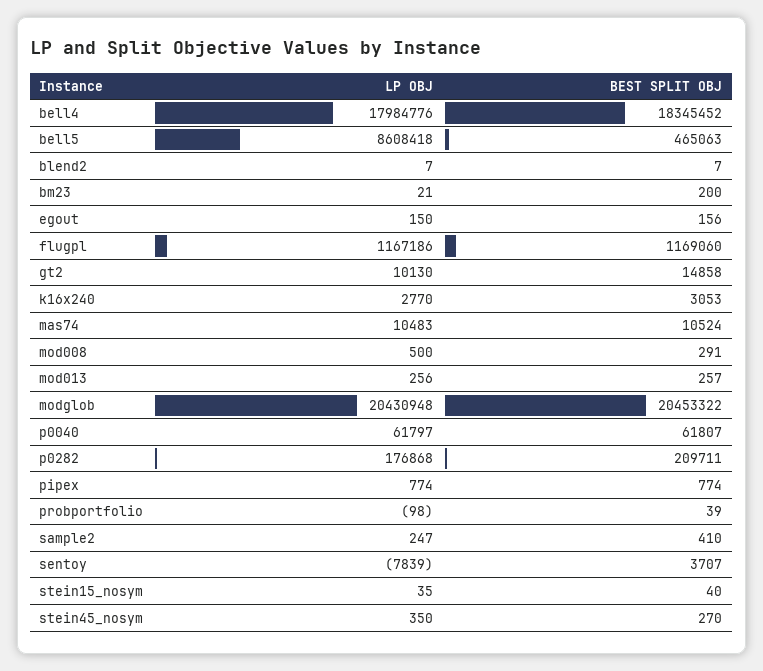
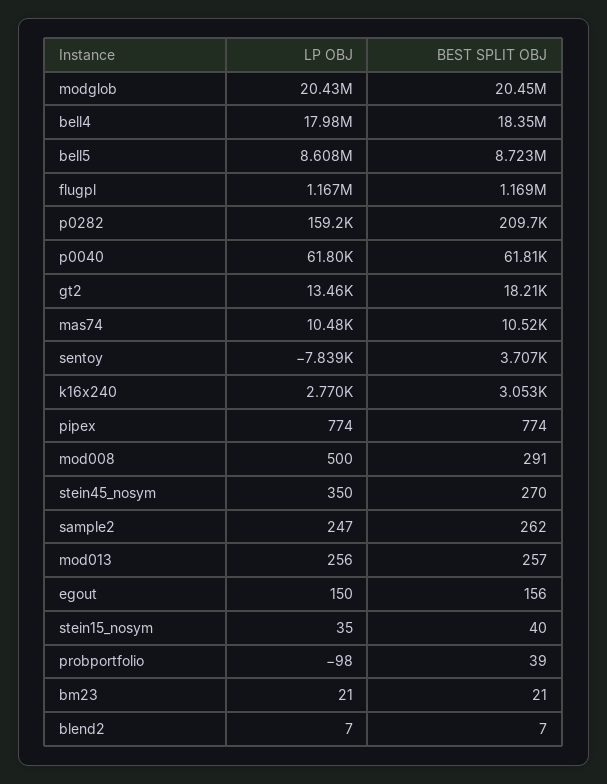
  {
    "LP OBJ": {
      "bell4": 17984776,
      "bell5": 8608418,
      "blend2": 7,
      "bm23": 21,
      "egout": 150,
      "flugpl": 1167186,
-     "gt2": 10130,
+     "gt2": 13460,
      "k16x240": 2770,
      "mas74": 10483,
      "mod008": 500,
      "mod013": 256,
      "modglob": 20430948,
      "p0040": 61797,
-     "p0282": 176868,
+     "p0282": 159200,
      "pipex": 774,
      "probportfolio": -98,
      "sample2": 247,
      "sentoy": -7839,
      "stein15_nosym": 35,
      "stein45_nosym": 350
    },
    "BEST SPLIT OBJ": {
      "bell4": 18345452,
-     "bell5": 465063,
+     "bell5": 8723000,
      "blend2": 7,
-     "bm23": 200,
+     "bm23": 21,
      "egout": 156,
      "flugpl": 1169060,
-     "gt2": 14858,
+     "gt2": 18210,
      "k16x240": 3053,
      "mas74": 10524,
      "mod008": 291,
      "mod013": 257,
      "modglob": 20453322,
      "p0040": 61807,
      "p0282": 209711,
      "pipex": 774,
      "probportfolio": 39,
-     "sample2": 410,
+     "sample2": 262,
      "sentoy": 3707,
      "stein15_nosym": 40,
      "stein45_nosym": 270
    }
  }

